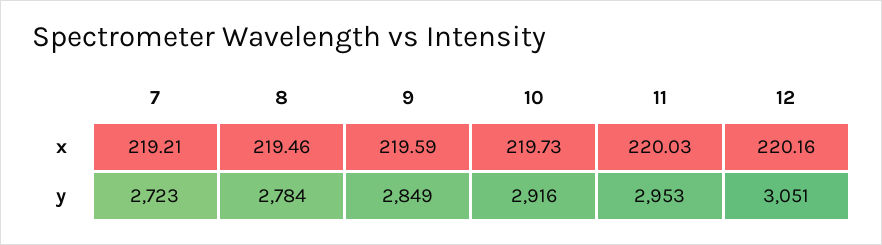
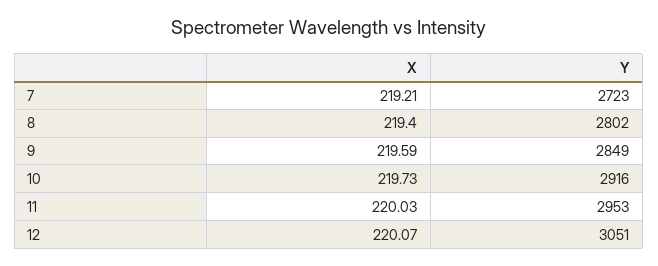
  {
    "7": {
      "x": 219.21,
      "y": 2723
    },
    "8": {
-     "x": 219.46,
+     "x": 219.4,
-     "y": 2784
+     "y": 2802
    },
    "9": {
      "x": 219.59,
      "y": 2849
    },
    "10": {
      "x": 219.73,
      "y": 2916
    },
    "11": {
      "x": 220.03,
      "y": 2953
    },
    "12": {
-     "x": 220.16,
+     "x": 220.07,
      "y": 3051
    }
  }

